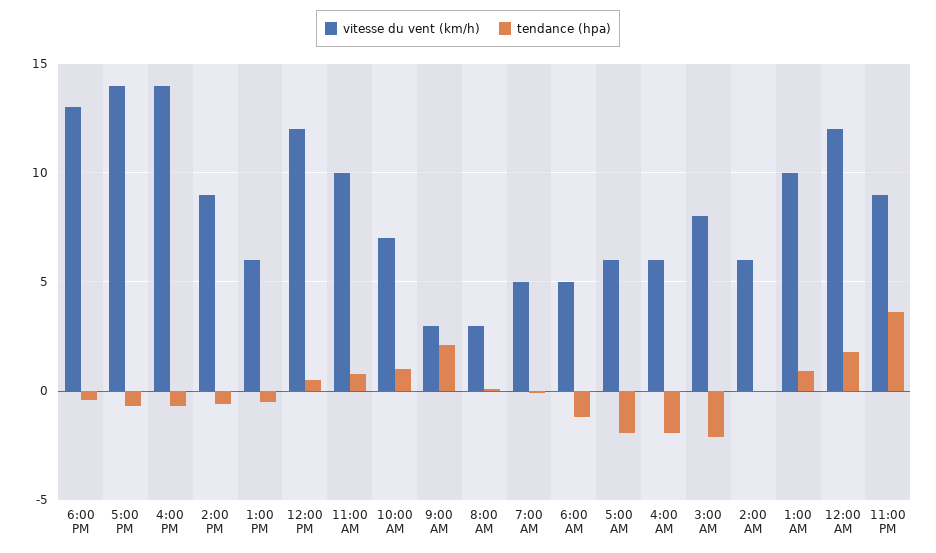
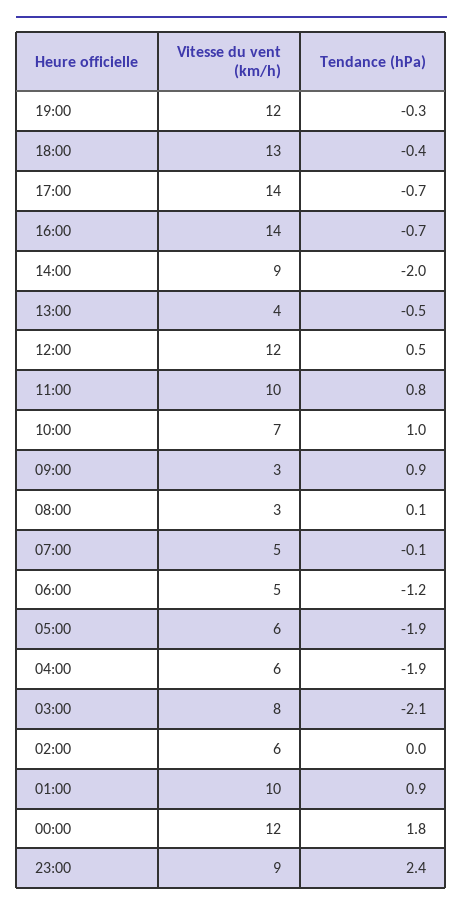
  {
    "vitesse du vent (km/h)": {
      "6:00 PM": 13,
      "5:00 PM": 14,
      "4:00 PM": 14,
      "2:00 PM": 9,
-     "1:00 PM": 6,
+     "1:00 PM": 4,
      "12:00 PM": 12,
      "11:00 AM": 10,
      "10:00 AM": 7,
      "9:00 AM": 3,
      "8:00 AM": 3,
      "7:00 AM": 5,
      "6:00 AM": 5,
      "5:00 AM": 6,
      "4:00 AM": 6,
      "3:00 AM": 8,
      "2:00 AM": 6,
      "1:00 AM": 10,
      "12:00 AM": 12,
-     "11:00 PM": 9
+     "11:00 PM": 9,
+     "19:00": 12
    },
    "tendance (hpa)": {
      "6:00 PM": -0.4,
      "5:00 PM": -0.7,
      "4:00 PM": -0.7,
-     "2:00 PM": -0.5,
+     "2:00 PM": -2,
      "1:00 PM": -0.5,
      "12:00 PM": 0.5,
      "11:00 AM": 0.8,
      "10:00 AM": 1,
-     "9:00 AM": 2,
+     "9:00 AM": 0.9,
      "8:00 AM": 0.1,
      "7:00 AM": -0.1,
      "6:00 AM": -1.2,
      "5:00 AM": -1.9,
      "4:00 AM": -1.9,
      "3:00 AM": -2.1,
      "2:00 AM": 0,
      "1:00 AM": 0.9,
      "12:00 AM": 1.8,
-     "11:00 PM": 3.5
+     "11:00 PM": 2.4,
+     "19:00": -0.3
    }
  }

